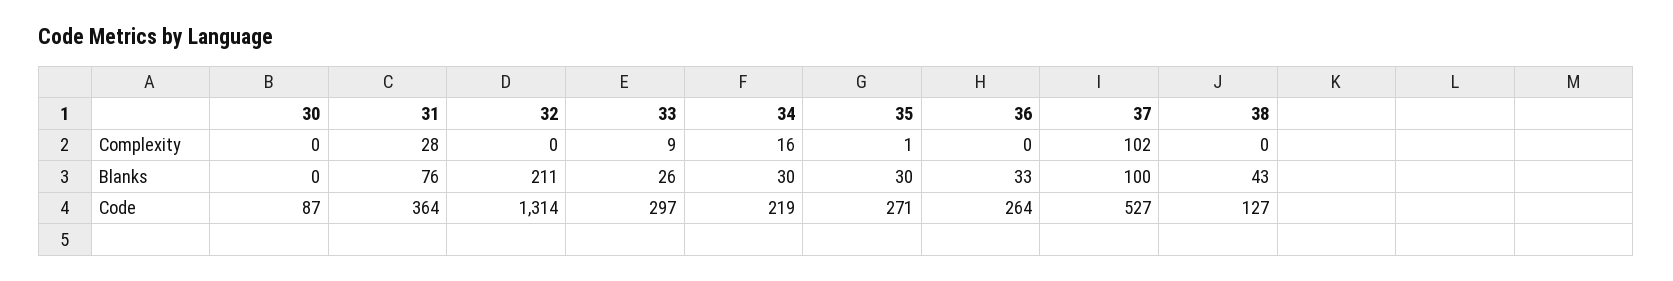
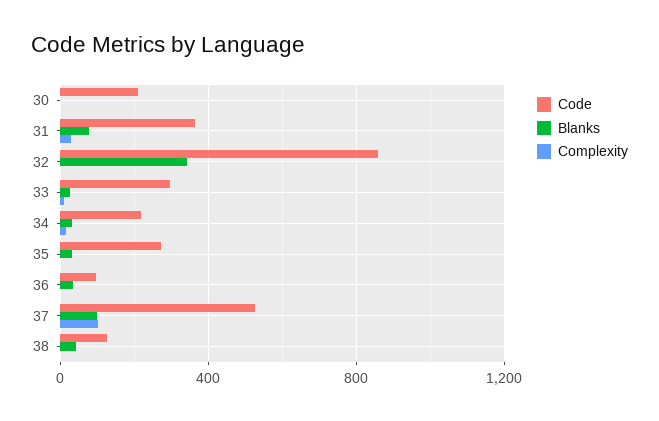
  {
    "Complexity": {
      "30": 0,
      "31": 28,
      "32": 0,
      "33": 9,
      "34": 16,
      "35": 1,
      "36": 0,
      "37": 102,
      "38": 0
    },
    "Blanks": {
      "30": 0,
      "31": 76,
-     "32": 211,
+     "32": 350,
      "33": 26,
      "34": 30,
      "35": 30,
      "36": 33,
      "37": 100,
      "38": 43
    },
    "Code": {
-     "30": 87,
+     "30": 200,
      "31": 364,
-     "32": 1314,
+     "32": 850,
      "33": 297,
      "34": 219,
      "35": 271,
-     "36": 264,
+     "36": 100,
      "37": 527,
      "38": 127
    }
  }

